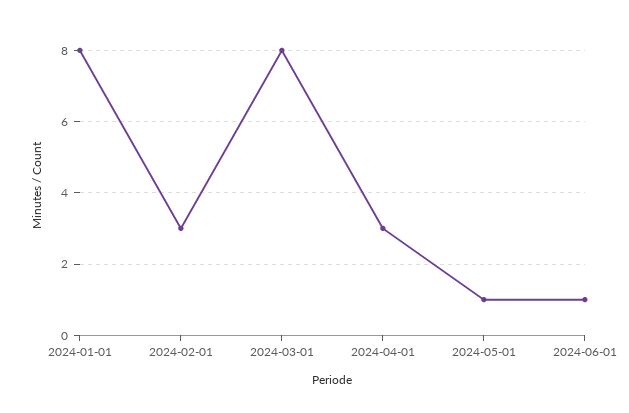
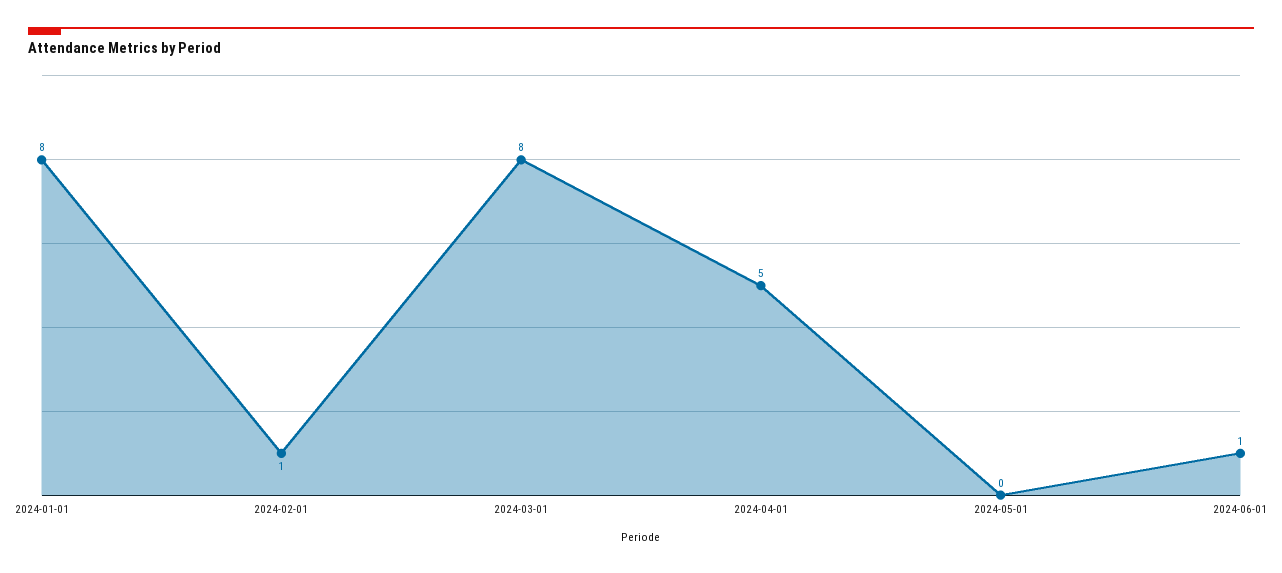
  {
    "2024-01-01": 8,
-   "2024-02-01": 3,
+   "2024-02-01": 1,
    "2024-03-01": 8,
-   "2024-04-01": 3,
+   "2024-04-01": 5,
-   "2024-05-01": 1,
+   "2024-05-01": 0,
    "2024-06-01": 1
  }

